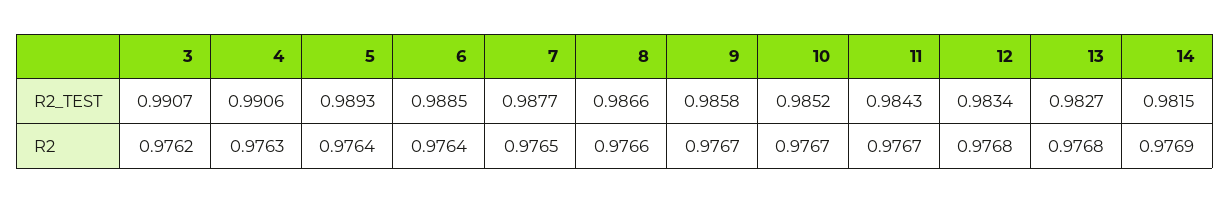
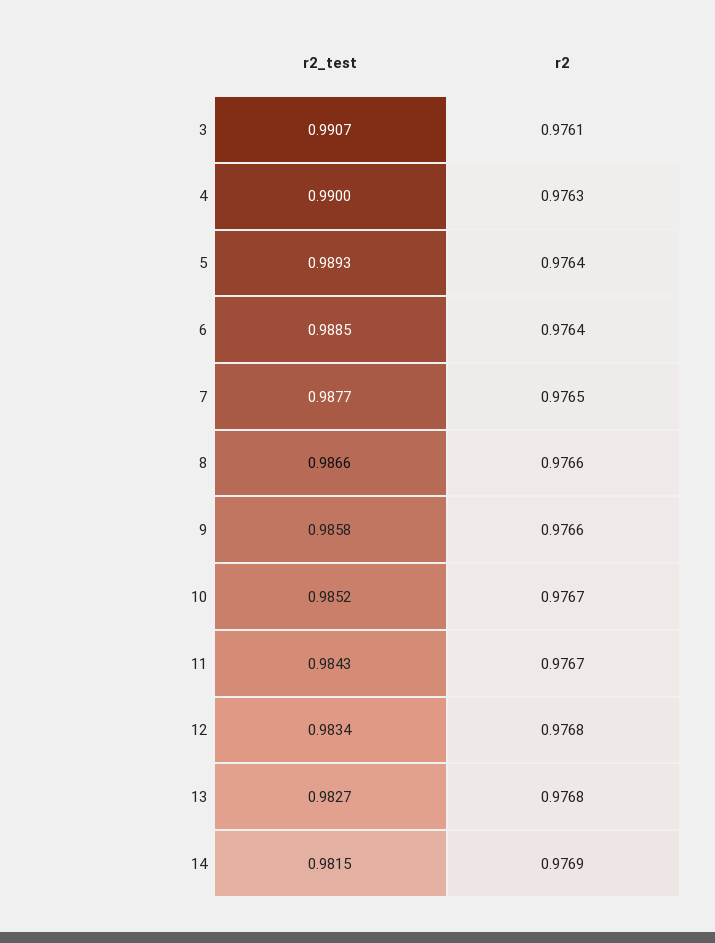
  {
    "3": {
      "R2_TEST": 0.9907,
-     "R2": 0.9762
+     "R2": 0.9761
    },
    "4": {
-     "R2_TEST": 0.9906,
+     "R2_TEST": 0.99,
      "R2": 0.9763
    },
    "5": {
      "R2_TEST": 0.9893,
      "R2": 0.9764
    },
    "6": {
      "R2_TEST": 0.9885,
      "R2": 0.9764
    },
    "7": {
      "R2_TEST": 0.9877,
      "R2": 0.9765
    },
    "8": {
      "R2_TEST": 0.9866,
      "R2": 0.9766
    },
    "9": {
      "R2_TEST": 0.9858,
-     "R2": 0.9767
+     "R2": 0.9766
    },
    "10": {
      "R2_TEST": 0.9852,
      "R2": 0.9767
    },
    "11": {
      "R2_TEST": 0.9843,
      "R2": 0.9767
    },
    "12": {
      "R2_TEST": 0.9834,
      "R2": 0.9768
    },
    "13": {
      "R2_TEST": 0.9827,
      "R2": 0.9768
    },
    "14": {
      "R2_TEST": 0.9815,
      "R2": 0.9769
    }
  }

